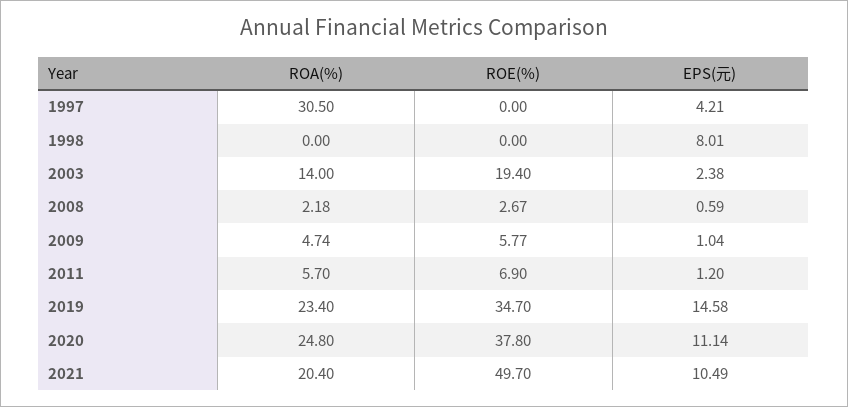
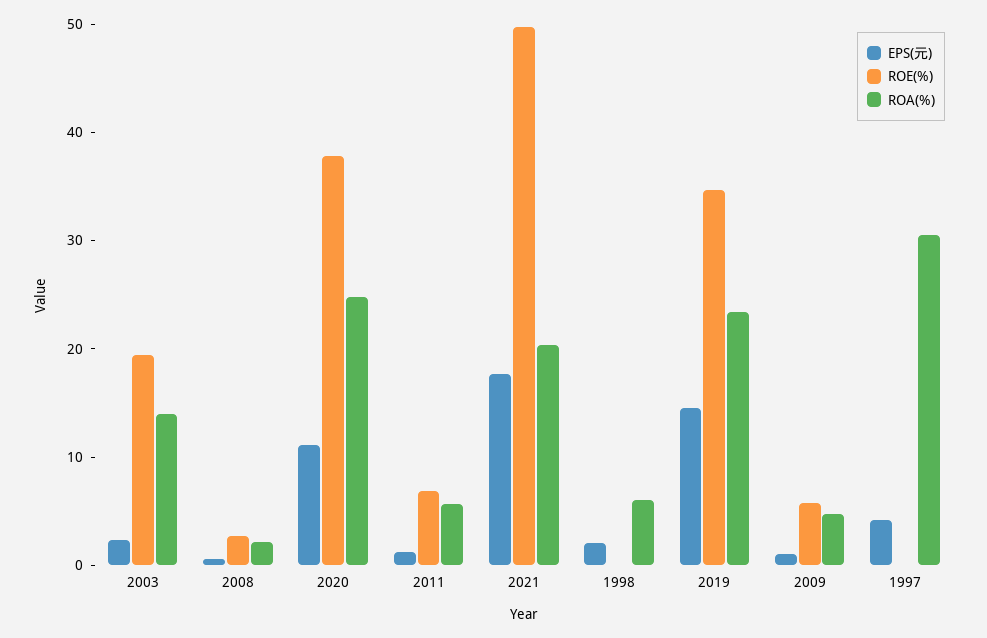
  {
    "ROA(%)": {
      "1997": 30.5,
-     "1998": 0,
+     "1998": 6,
      "2003": 14,
      "2008": 2.18,
      "2009": 4.74,
      "2011": 5.7,
      "2019": 23.4,
      "2020": 24.8,
      "2021": 20.4
    },
    "ROE(%)": {
      "1997": 0,
      "1998": 0,
      "2003": 19.4,
      "2008": 2.67,
      "2009": 5.77,
      "2011": 6.9,
      "2019": 34.7,
      "2020": 37.8,
      "2021": 49.7
    },
    "EPS(元)": {
      "1997": 4.21,
-     "1998": 8.01,
+     "1998": 2,
      "2003": 2.38,
      "2008": 0.59,
      "2009": 1.04,
      "2011": 1.2,
      "2019": 14.58,
      "2020": 11.14,
-     "2021": 10.49
+     "2021": 18
    }
  }

